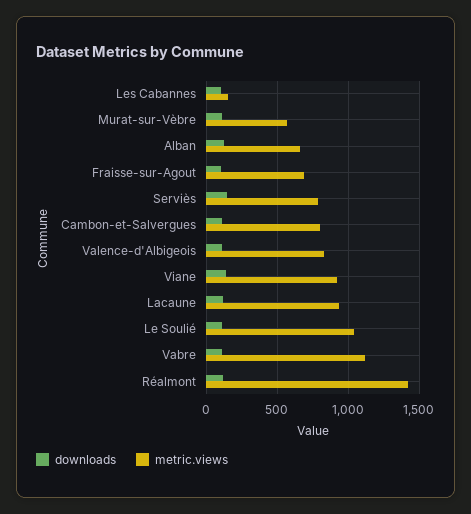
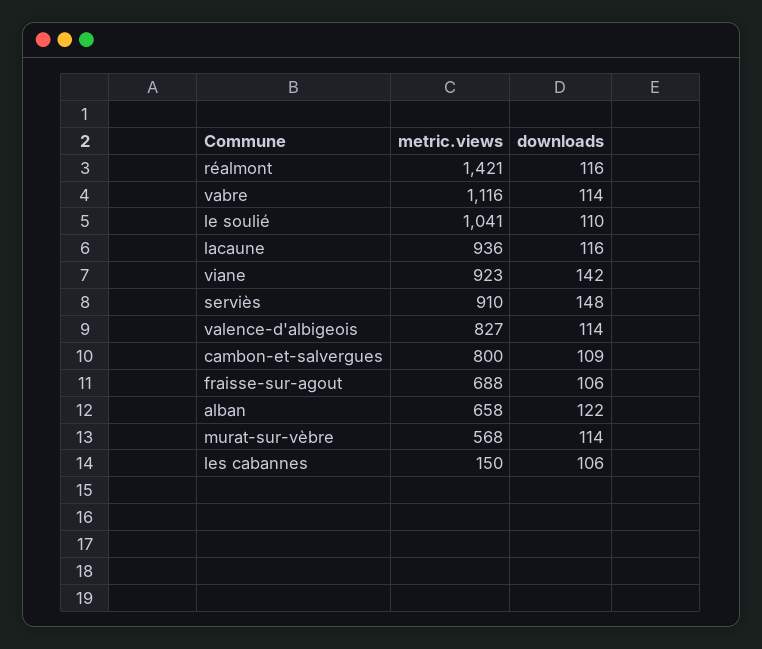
  {
    "downloads": {
      "Les Cabannes": 106,
      "Murat-sur-Vèbre": 114,
      "Alban": 122,
      "Fraisse-sur-Agout": 106,
      "Serviès": 148,
      "Cambon-et-Salvergues": 109,
      "Valence-d'Albigeois": 114,
      "Viane": 142,
      "Lacaune": 116,
      "Le Soulié": 110,
      "Vabre": 114,
      "Réalmont": 116
    },
    "metric.views": {
      "Les Cabannes": 150,
      "Murat-sur-Vèbre": 568,
      "Alban": 658,
      "Fraisse-sur-Agout": 688,
-     "Serviès": 800,
+     "Serviès": 910,
      "Cambon-et-Salvergues": 800,
      "Valence-d'Albigeois": 827,
      "Viane": 923,
      "Lacaune": 936,
      "Le Soulié": 1041,
      "Vabre": 1116,
      "Réalmont": 1421
    }
  }

